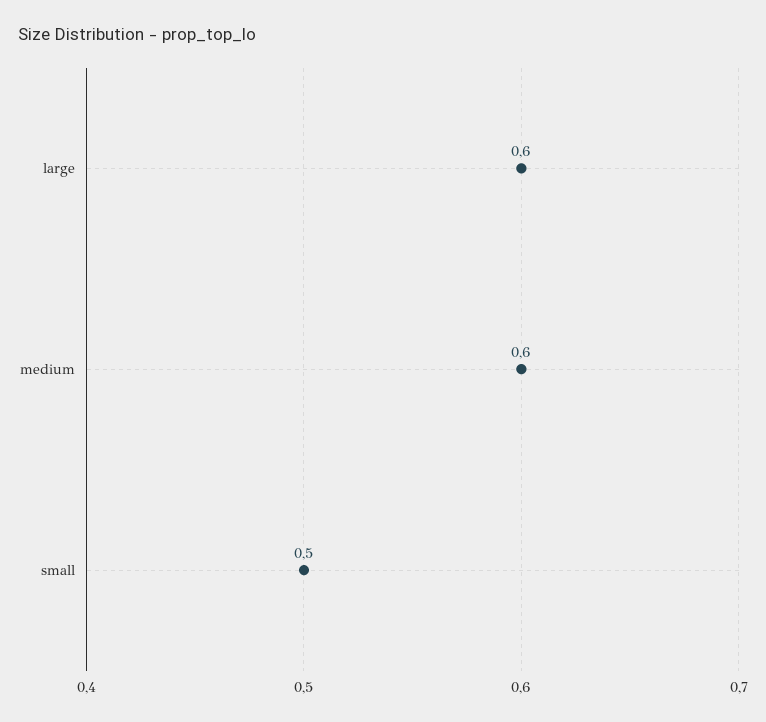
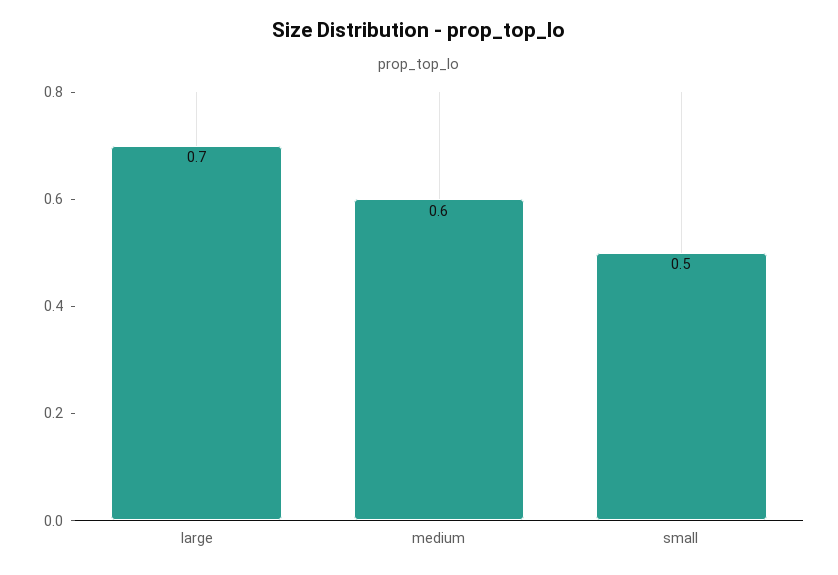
  {
-   "large": 0.6,
+   "large": 0.7,
    "medium": 0.6,
    "small": 0.5
  }

